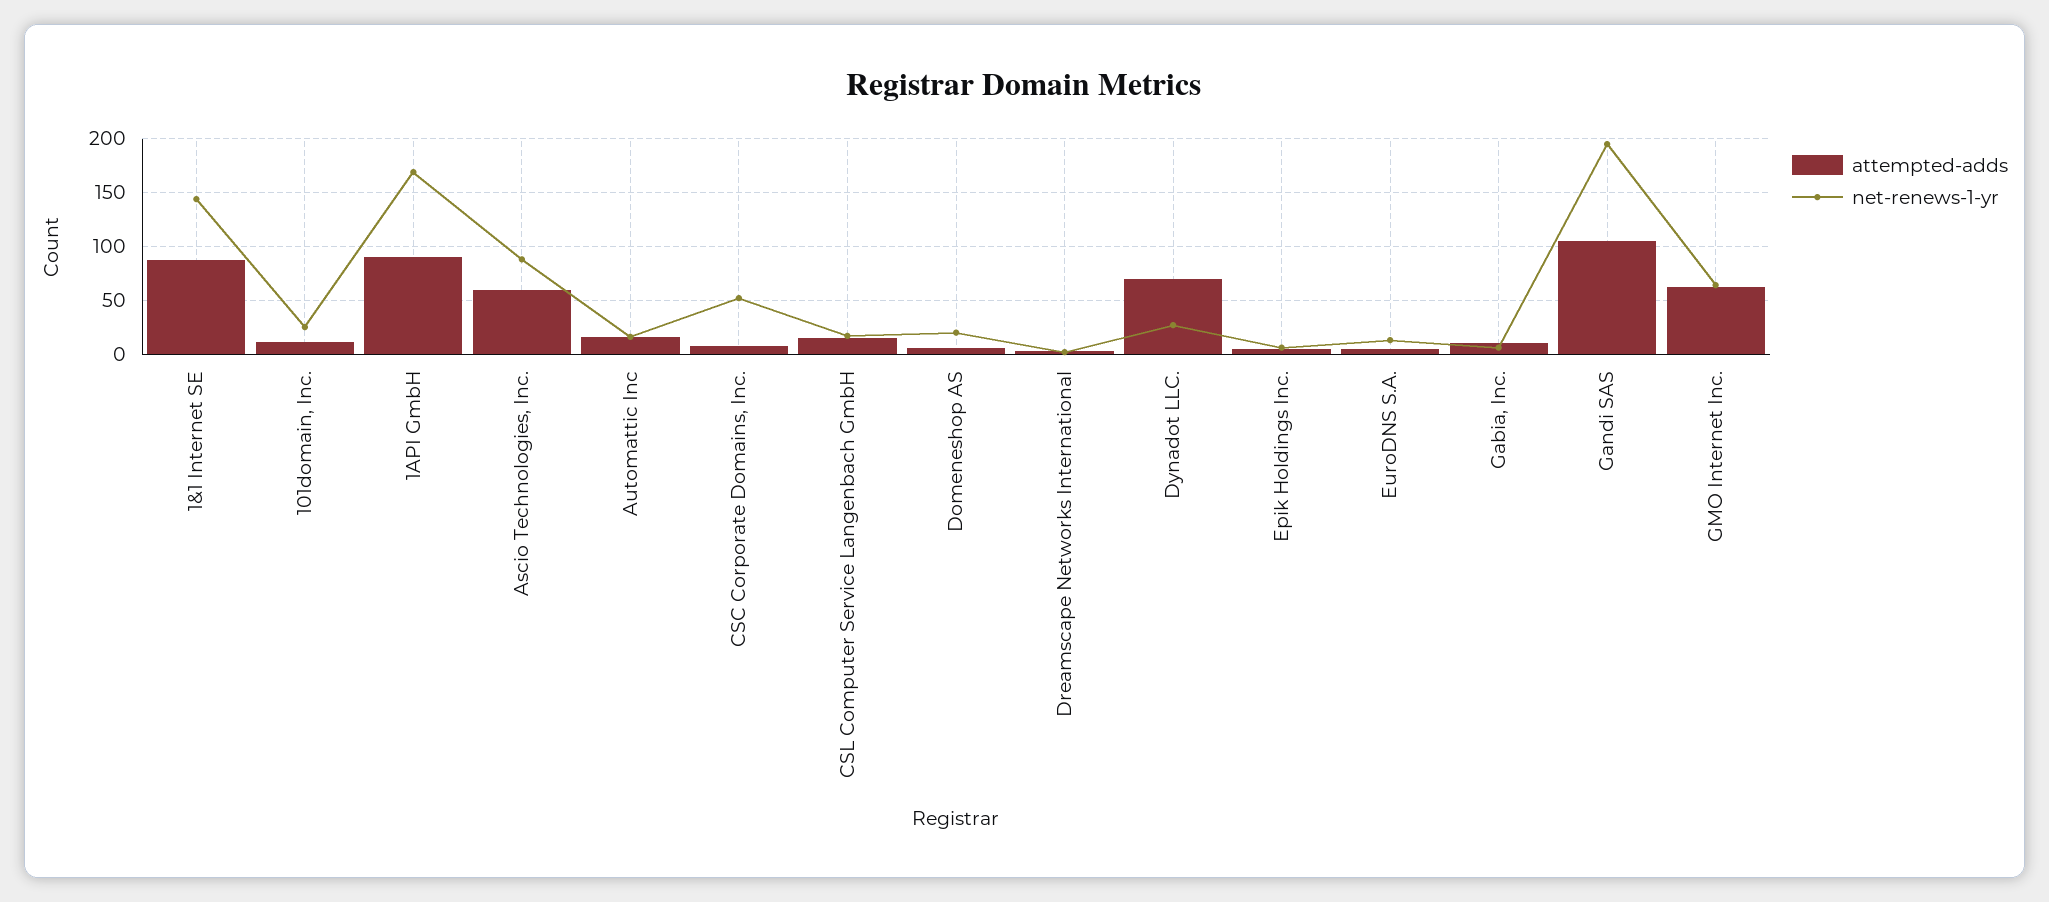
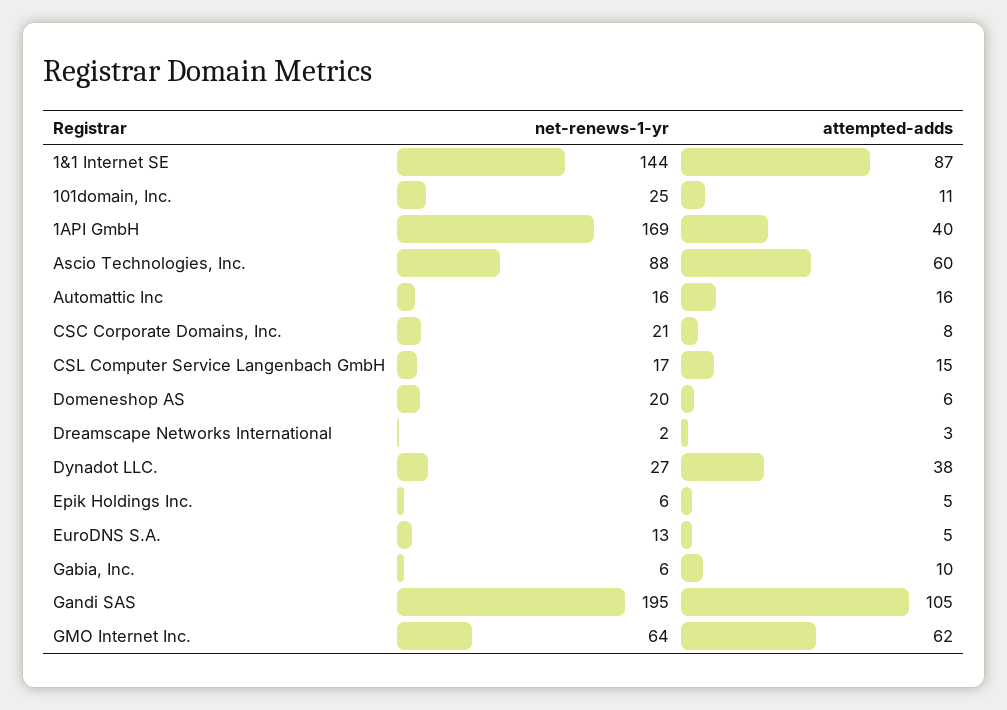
  {
    "attempted-adds": {
      "1&1 Internet SE": 87,
      "101domain, Inc.": 11,
-     "1API GmbH": 90,
+     "1API GmbH": 40,
      "Ascio Technologies, Inc.": 60,
      "Automattic Inc": 16,
      "CSC Corporate Domains, Inc.": 8,
      "CSL Computer Service Langenbach GmbH": 15,
      "Domeneshop AS": 6,
      "Dreamscape Networks International": 3,
-     "Dynadot LLC.": 70,
+     "Dynadot LLC.": 38,
      "Epik Holdings Inc.": 5,
      "EuroDNS S.A.": 5,
      "Gabia, Inc.": 10,
      "Gandi SAS": 105,
      "GMO Internet Inc.": 62
    },
    "net-renews-1-yr": {
      "1&1 Internet SE": 144,
      "101domain, Inc.": 25,
      "1API GmbH": 169,
      "Ascio Technologies, Inc.": 88,
      "Automattic Inc": 16,
-     "CSC Corporate Domains, Inc.": 50,
+     "CSC Corporate Domains, Inc.": 21,
      "CSL Computer Service Langenbach GmbH": 17,
      "Domeneshop AS": 20,
      "Dreamscape Networks International": 2,
      "Dynadot LLC.": 27,
      "Epik Holdings Inc.": 6,
      "EuroDNS S.A.": 13,
      "Gabia, Inc.": 6,
      "Gandi SAS": 195,
      "GMO Internet Inc.": 64
    }
  }

